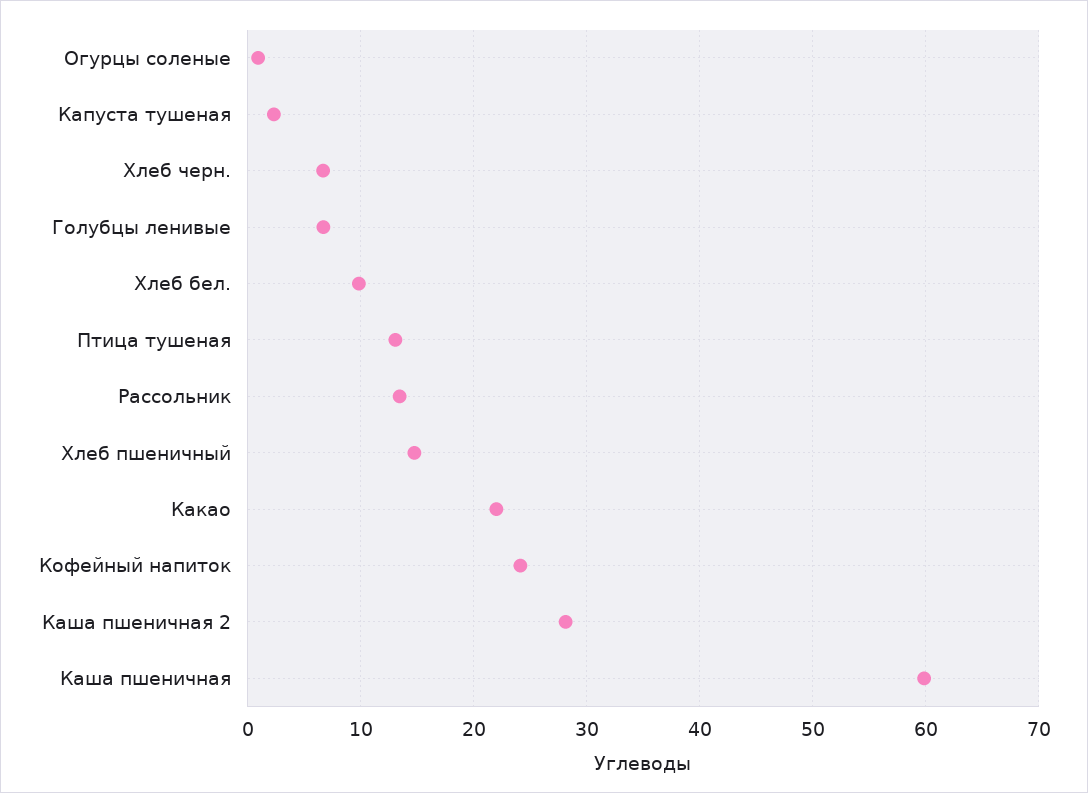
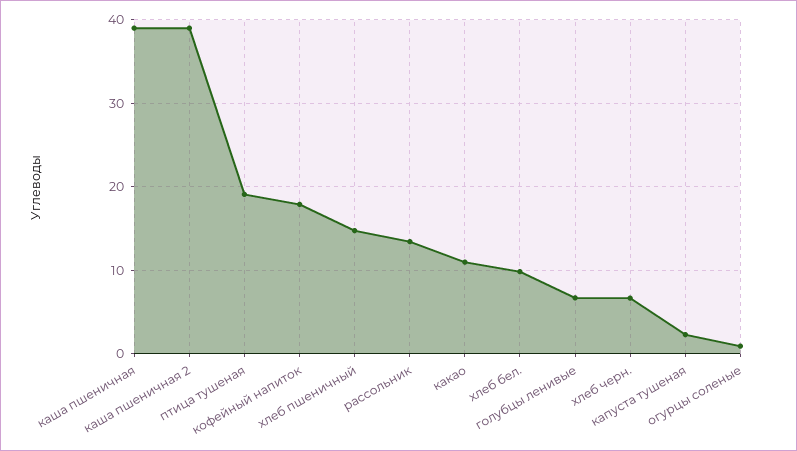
  {
    "Огурцы соленые": 1,
    "Капуста тушеная": 2,
    "Хлеб черн.": 7,
    "Голубцы ленивые": 7,
    "Хлеб бел.": 10,
-   "Птица тушеная": 13,
+   "Птица тушеная": 19,
    "Рассольник": 13,
    "Хлеб пшеничный": 15,
-   "Какао": 22,
+   "Какао": 11,
-   "Кофейный напиток": 24,
+   "Кофейный напиток": 18,
-   "Каша пшеничная 2": 28,
+   "Каша пшеничная 2": 39,
-   "Каша пшеничная": 60
+   "Каша пшеничная": 39
  }

